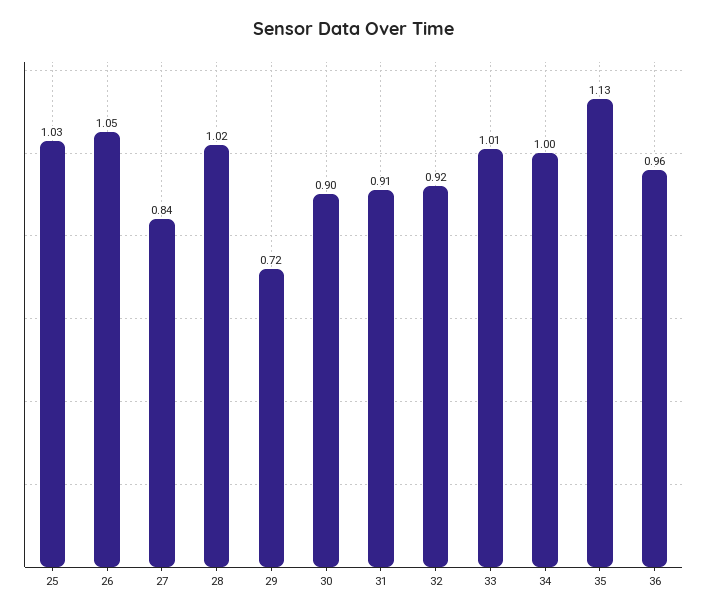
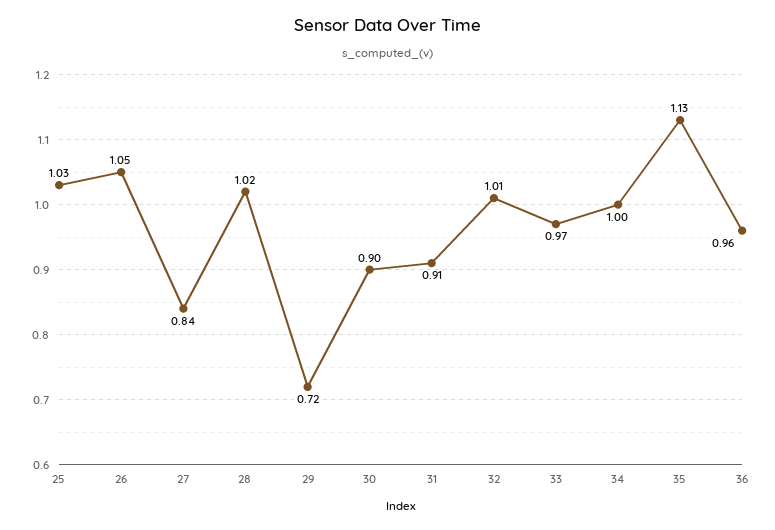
  {
    "25": 1.03,
    "26": 1.05,
    "27": 0.84,
    "28": 1.02,
    "29": 0.72,
    "30": 0.9,
    "31": 0.91,
-   "32": 0.92,
+   "32": 1.01,
-   "33": 1.01,
+   "33": 0.97,
    "34": 1,
    "35": 1.13,
    "36": 0.96
  }

